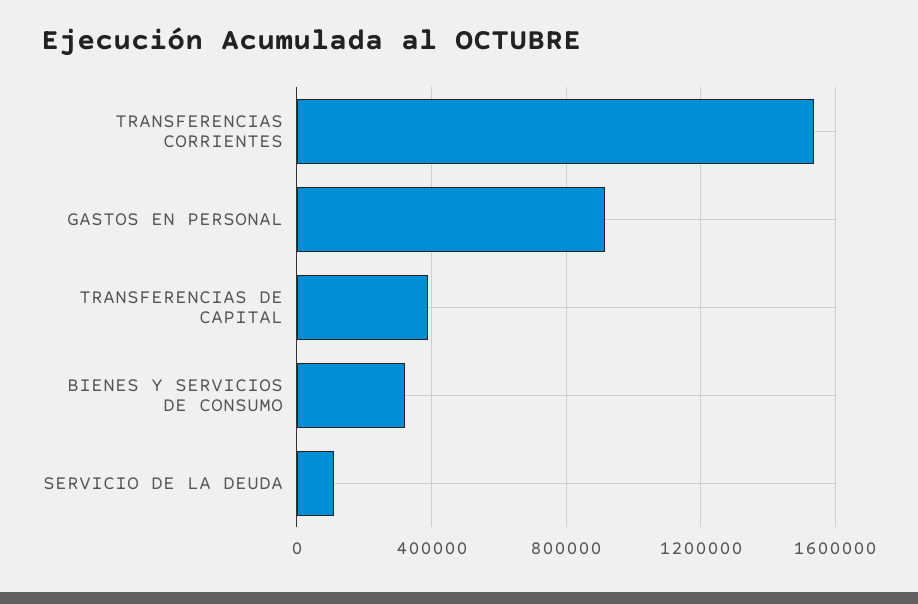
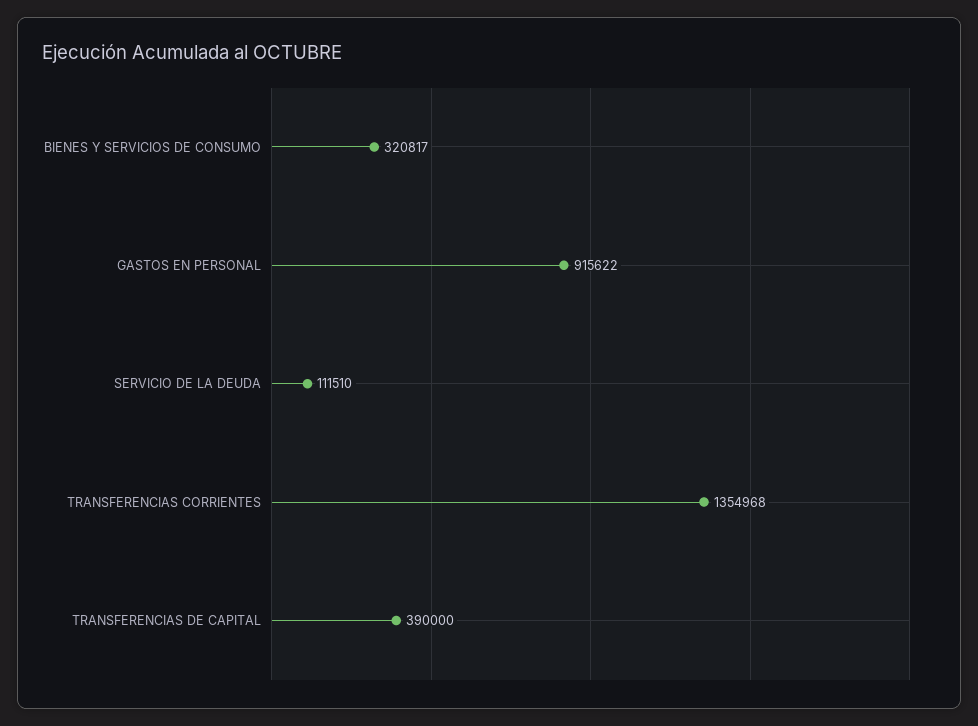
  {
-   "TRANSFERENCIAS CORRIENTES": 1550000,
+   "TRANSFERENCIAS CORRIENTES": 1354968,
    "GASTOS EN PERSONAL": 915622,
    "TRANSFERENCIAS DE CAPITAL": 390000,
    "BIENES Y SERVICIOS DE CONSUMO": 320817,
    "SERVICIO DE LA DEUDA": 111510
  }

